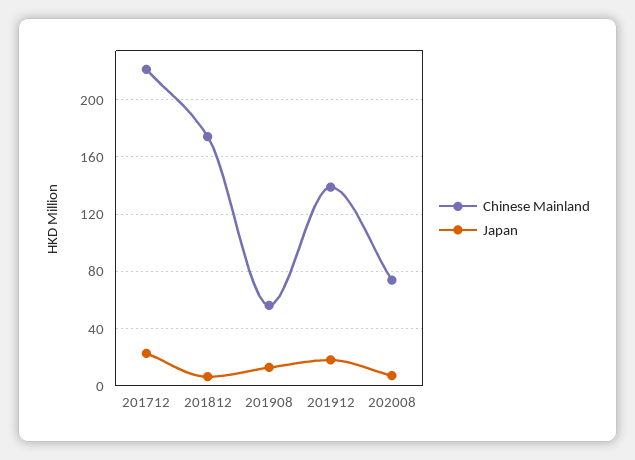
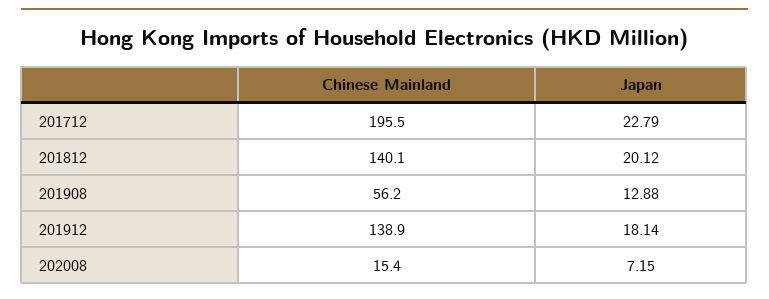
  {
    "Chinese Mainland": {
-     "201712": 220,
+     "201712": 195.5,
-     "201812": 175,
+     "201812": 140.1,
      "201908": 56.2,
      "201912": 138.9,
-     "202008": 75
+     "202008": 15.4
    },
    "Japan": {
      "201712": 22.79,
-     "201812": 5,
+     "201812": 20.12,
      "201908": 12.88,
      "201912": 18.14,
      "202008": 7.15
    }
  }

